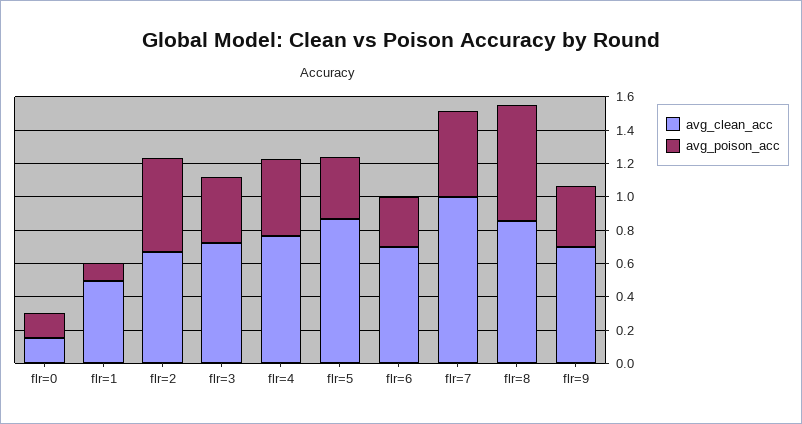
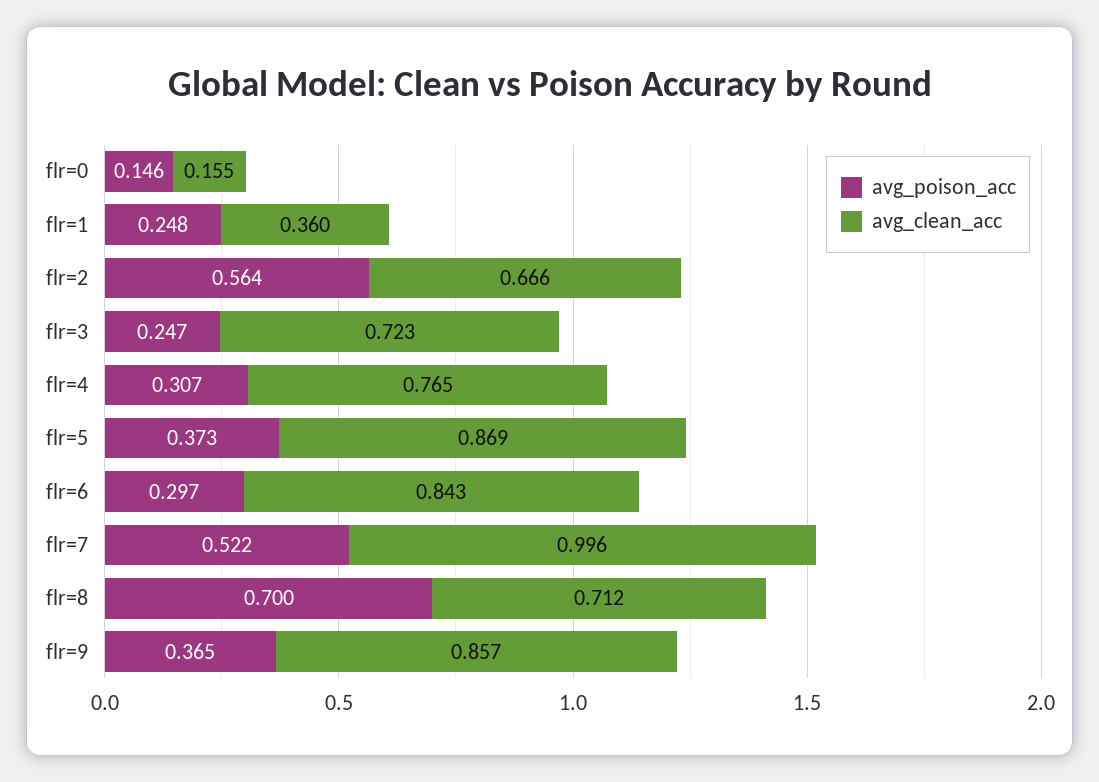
  {
    "avg_clean_acc": {
      "flr=0": 0.155,
-     "flr=1": 0.5,
+     "flr=1": 0.36,
      "flr=2": 0.666,
      "flr=3": 0.723,
      "flr=4": 0.765,
      "flr=5": 0.869,
-     "flr=6": 0.7,
+     "flr=6": 0.843,
      "flr=7": 0.996,
-     "flr=8": 0.85,
+     "flr=8": 0.712,
-     "flr=9": 0.7
+     "flr=9": 0.857
    },
    "avg_poison_acc": {
      "flr=0": 0.146,
-     "flr=1": 0.1,
+     "flr=1": 0.248,
      "flr=2": 0.564,
-     "flr=3": 0.4,
+     "flr=3": 0.247,
-     "flr=4": 0.45,
+     "flr=4": 0.307,
      "flr=5": 0.373,
      "flr=6": 0.297,
      "flr=7": 0.522,
      "flr=8": 0.7,
      "flr=9": 0.365
    }
  }

